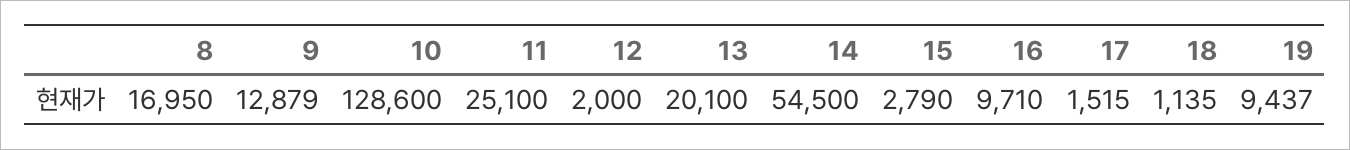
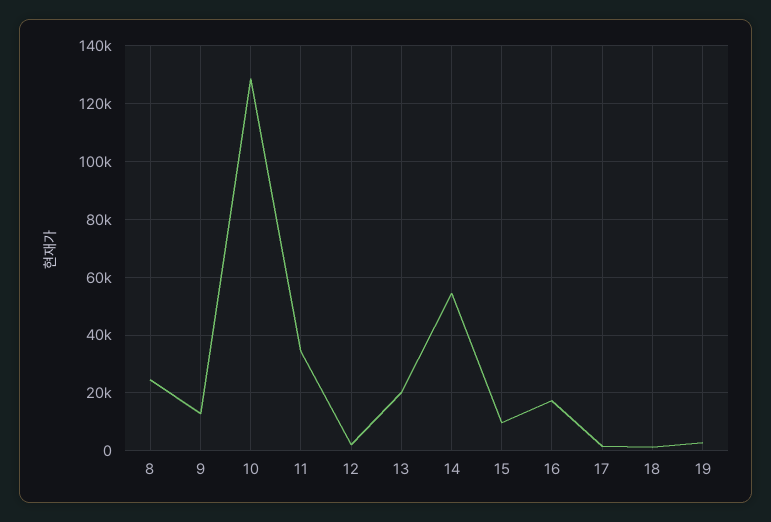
  {
-   "8": 16950,
+   "8": 25000,
    "9": 12879,
    "10": 128600,
-   "11": 25100,
+   "11": 35000,
    "12": 2000,
    "13": 20100,
    "14": 54500,
-   "15": 2790,
+   "15": 10000,
-   "16": 9710,
+   "16": 17500,
    "17": 1515,
    "18": 1135,
-   "19": 9437
+   "19": 2500
  }

